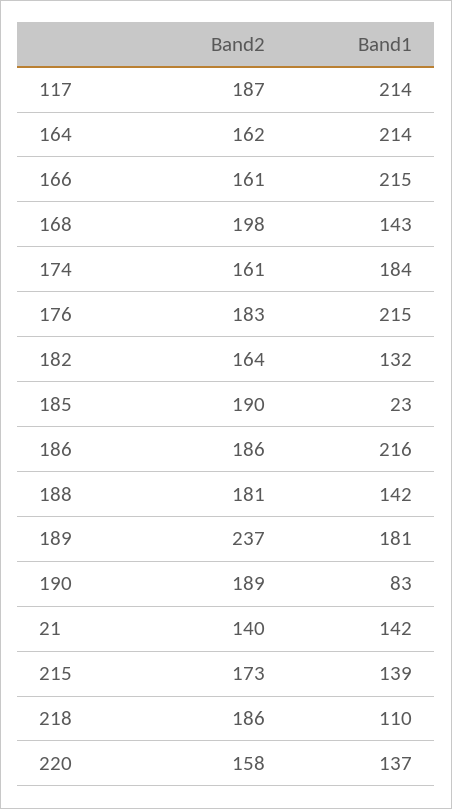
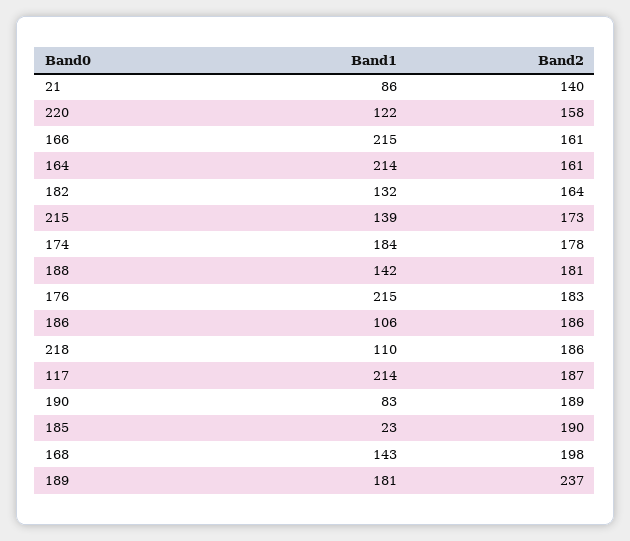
  {
    "Band2": {
      "117": 187,
-     "164": 162,
+     "164": 161,
      "166": 161,
      "168": 198,
-     "174": 161,
+     "174": 178,
      "176": 183,
      "182": 164,
      "185": 190,
      "186": 186,
      "188": 181,
      "189": 237,
      "190": 189,
      "21": 140,
      "215": 173,
      "218": 186,
      "220": 158
    },
    "Band1": {
      "117": 214,
      "164": 214,
      "166": 215,
      "168": 143,
      "174": 184,
      "176": 215,
      "182": 132,
      "185": 23,
-     "186": 216,
+     "186": 106,
      "188": 142,
      "189": 181,
      "190": 83,
-     "21": 142,
+     "21": 86,
      "215": 139,
      "218": 110,
-     "220": 137
+     "220": 122
    }
  }

